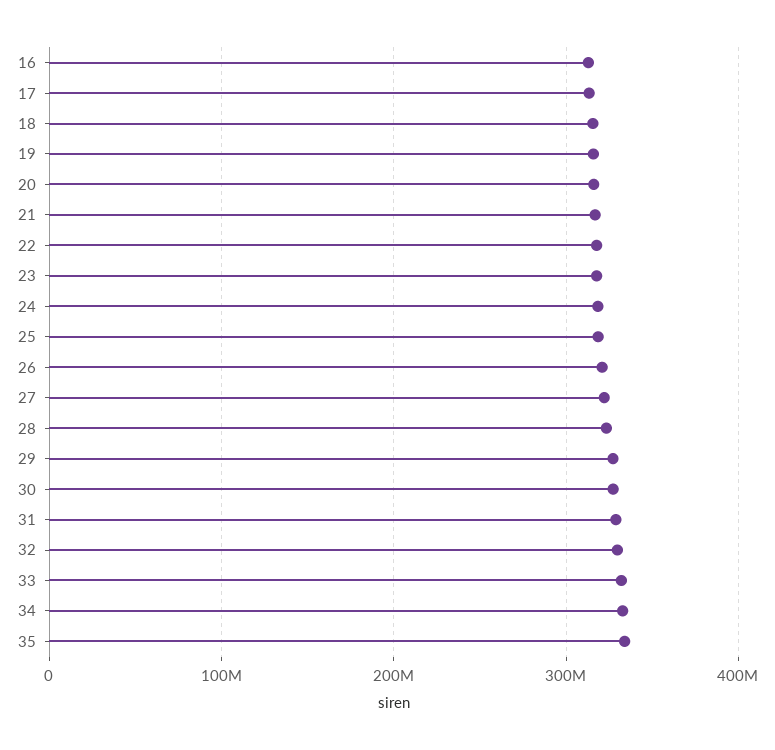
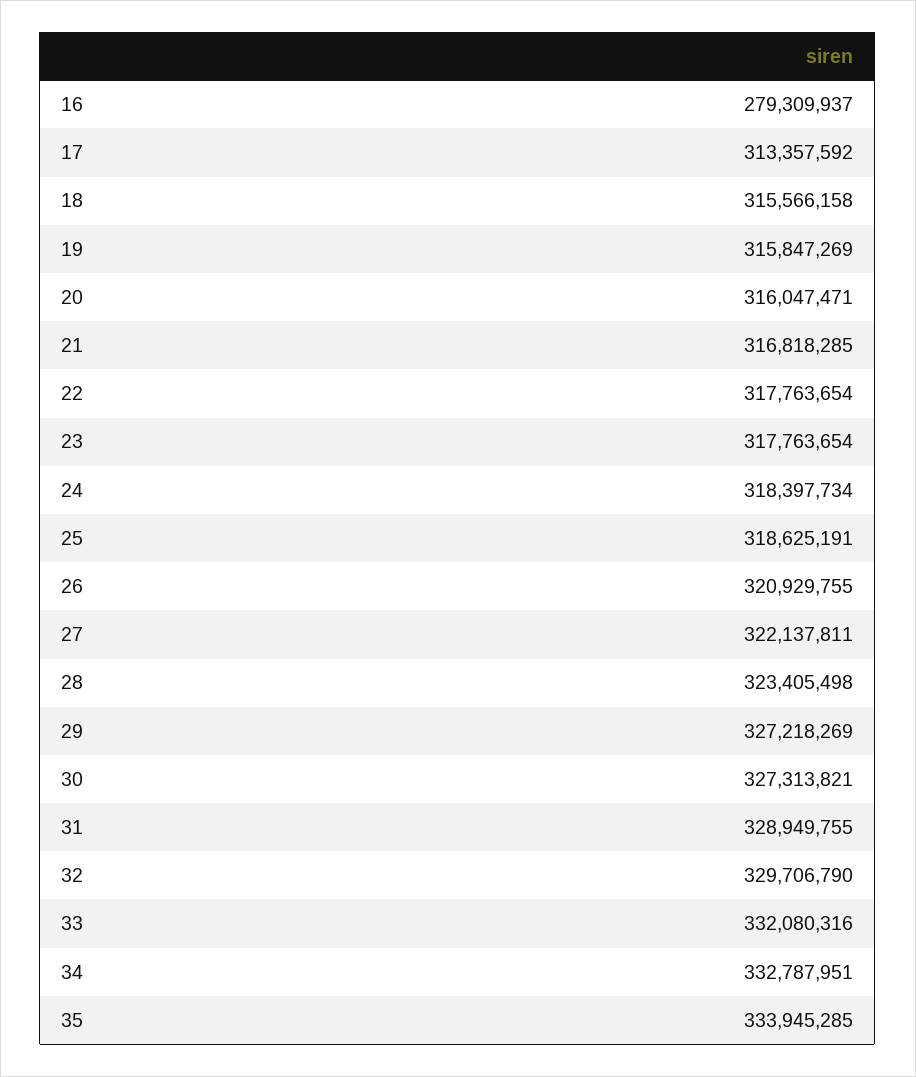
  {
-   "16": 310000000,
+   "16": 279309937,
    "17": 313357592,
    "18": 315566158,
    "19": 315847269,
    "20": 316047471,
    "21": 316818285,
    "22": 317763654,
    "23": 317763654,
    "24": 318397734,
    "25": 318625191,
    "26": 320929755,
    "27": 322137811,
    "28": 323405498,
    "29": 327218269,
    "30": 327313821,
    "31": 328949755,
    "32": 329706790,
    "33": 332080316,
    "34": 332787951,
    "35": 333945285
  }

